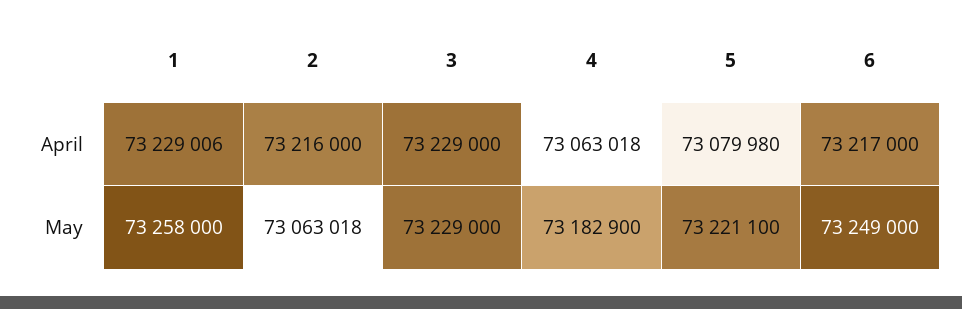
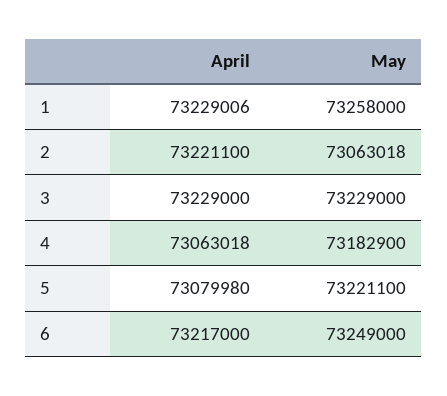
  {
    "1": {
      "April": 73229006,
      "May": 73258000
    },
    "2": {
-     "April": 73216000,
+     "April": 73221100,
      "May": 73063018
    },
    "3": {
      "April": 73229000,
      "May": 73229000
    },
    "4": {
      "April": 73063018,
      "May": 73182900
    },
    "5": {
      "April": 73079980,
      "May": 73221100
    },
    "6": {
      "April": 73217000,
      "May": 73249000
    }
  }

